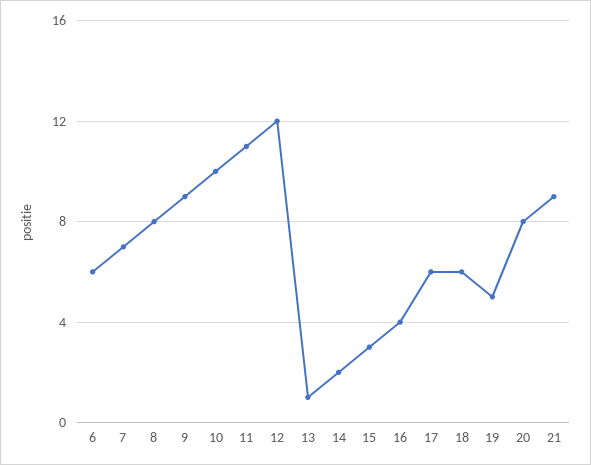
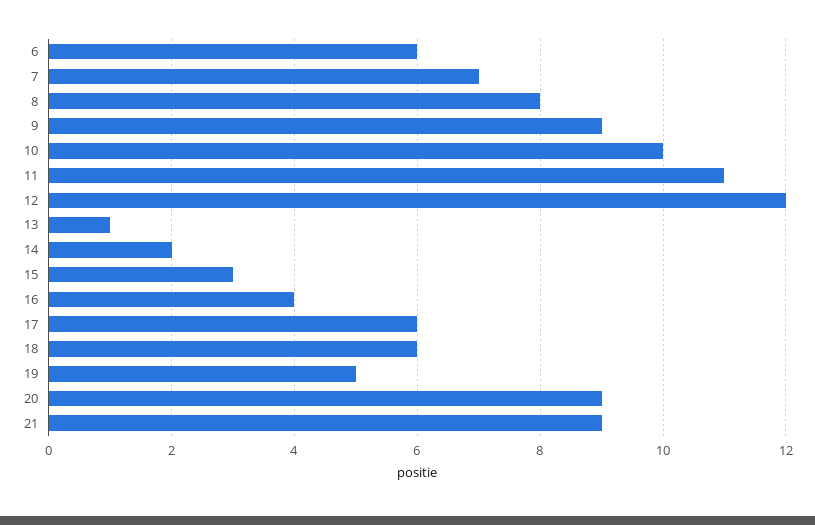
  {
    "6": 6,
    "7": 7,
    "8": 8,
    "9": 9,
    "10": 10,
    "11": 11,
    "12": 12,
    "13": 1,
    "14": 2,
    "15": 3,
    "16": 4,
    "17": 6,
    "18": 6,
    "19": 5,
-   "20": 8,
+   "20": 9,
    "21": 9
  }

